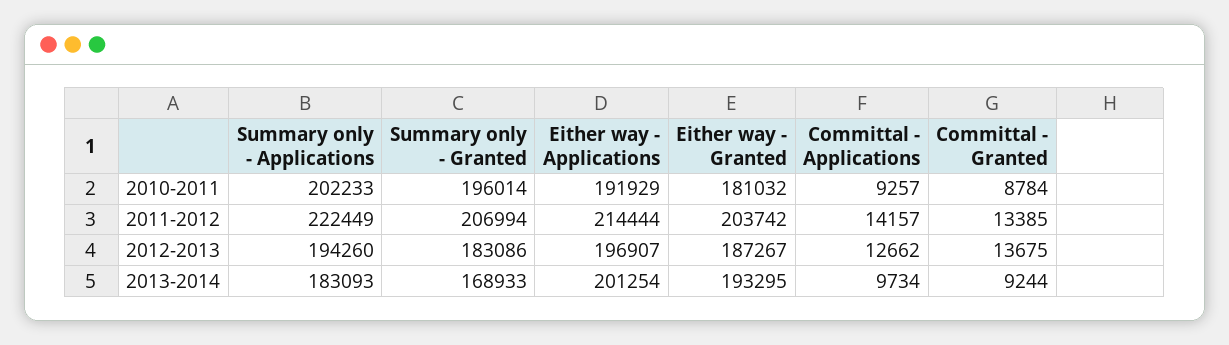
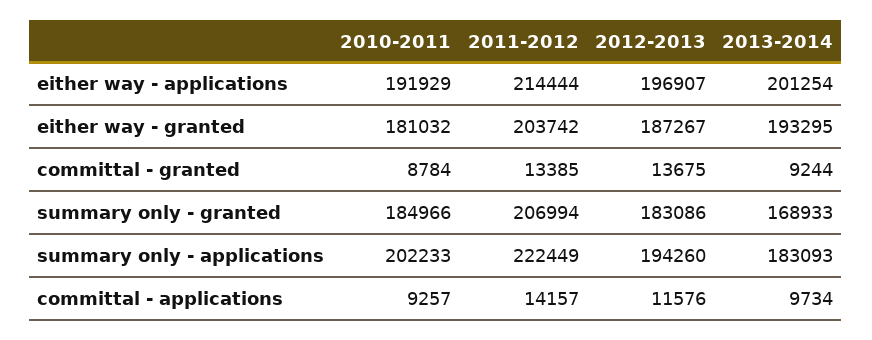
  {
    "Summary only - Applications": {
      "2010-2011": 202233,
      "2011-2012": 222449,
      "2012-2013": 194260,
      "2013-2014": 183093
    },
    "Summary only - Granted": {
-     "2010-2011": 196014,
+     "2010-2011": 184966,
      "2011-2012": 206994,
      "2012-2013": 183086,
      "2013-2014": 168933
    },
    "Either way - Applications": {
      "2010-2011": 191929,
      "2011-2012": 214444,
      "2012-2013": 196907,
      "2013-2014": 201254
    },
    "Either way - Granted": {
      "2010-2011": 181032,
      "2011-2012": 203742,
      "2012-2013": 187267,
      "2013-2014": 193295
    },
    "Committal - Applications": {
      "2010-2011": 9257,
      "2011-2012": 14157,
-     "2012-2013": 12662,
+     "2012-2013": 11576,
      "2013-2014": 9734
    },
    "Committal - Granted": {
      "2010-2011": 8784,
      "2011-2012": 13385,
      "2012-2013": 13675,
      "2013-2014": 9244
    }
  }

